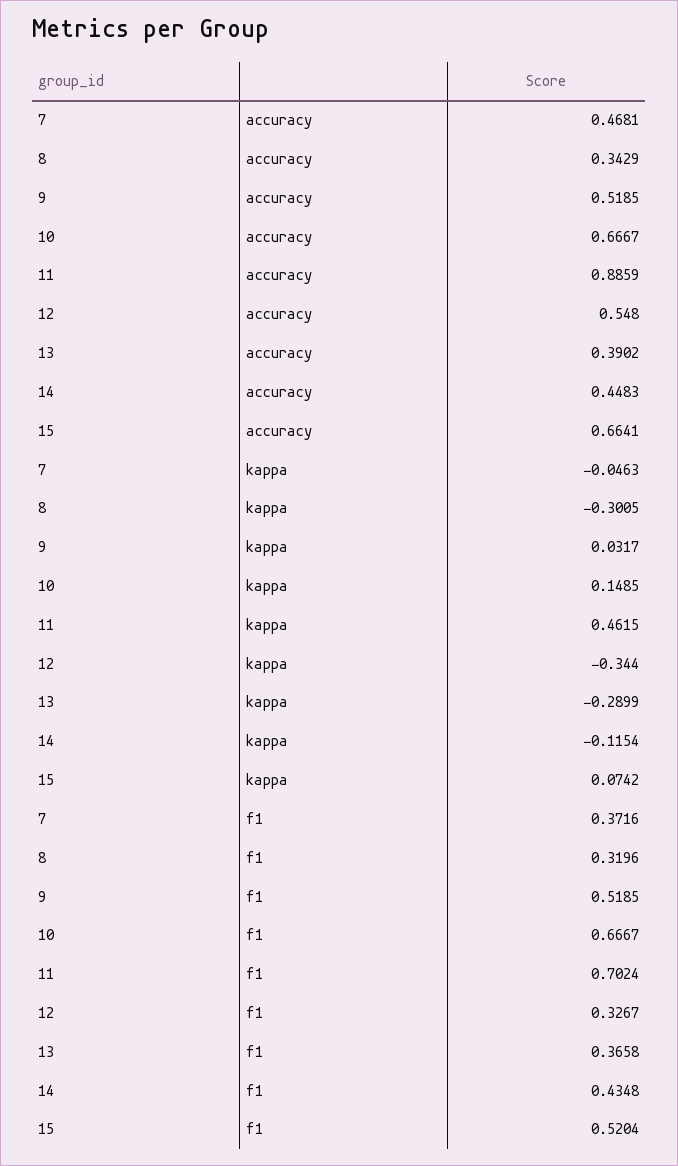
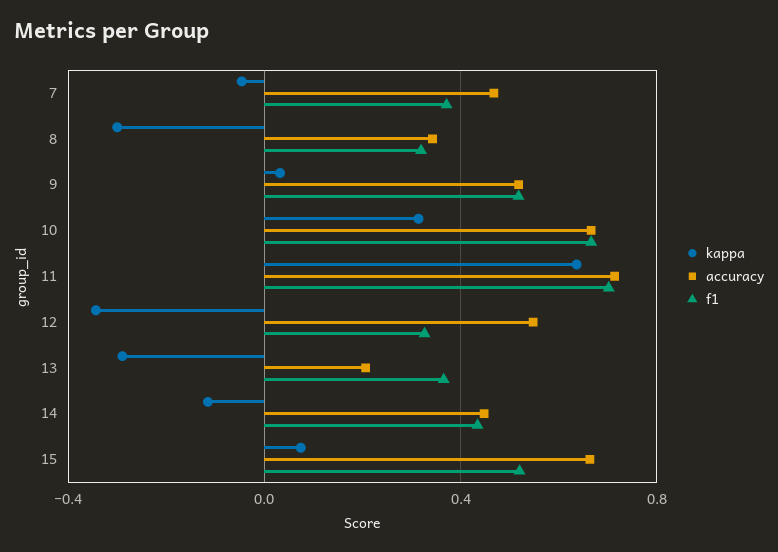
  {
    "accuracy": {
      "7": 0.4681,
      "8": 0.3429,
      "9": 0.5185,
      "10": 0.6667,
-     "11": 0.8859,
+     "11": 0.7,
      "12": 0.548,
-     "13": 0.3902,
+     "13": 0.2,
      "14": 0.4483,
      "15": 0.6641
    },
    "kappa": {
      "7": -0.0463,
      "8": -0.3005,
      "9": 0.0317,
-     "10": 0.1485,
+     "10": 0.3,
-     "11": 0.4615,
+     "11": 0.65,
      "12": -0.344,
      "13": -0.2899,
      "14": -0.1154,
      "15": 0.0742
    },
    "f1": {
      "7": 0.3716,
      "8": 0.3196,
      "9": 0.5185,
      "10": 0.6667,
      "11": 0.7024,
      "12": 0.3267,
      "13": 0.3658,
      "14": 0.4348,
      "15": 0.5204
    }
  }

